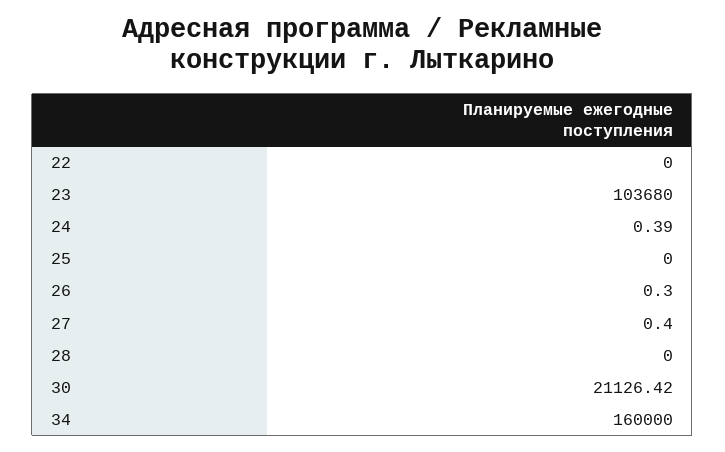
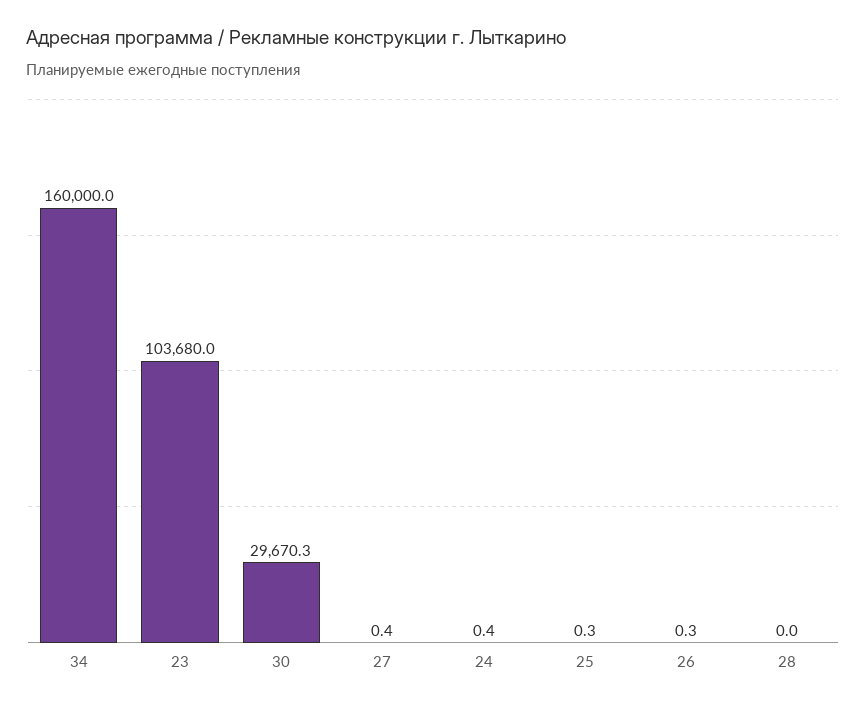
  {
-   "22": 0,
    "23": 103680,
    "24": 0.39,
-   "25": 0,
+   "25": 0.3,
    "26": 0.3,
    "27": 0.4,
    "28": 0,
-   "30": 21126.42,
+   "30": 29670.3,
    "34": 160000
  }

